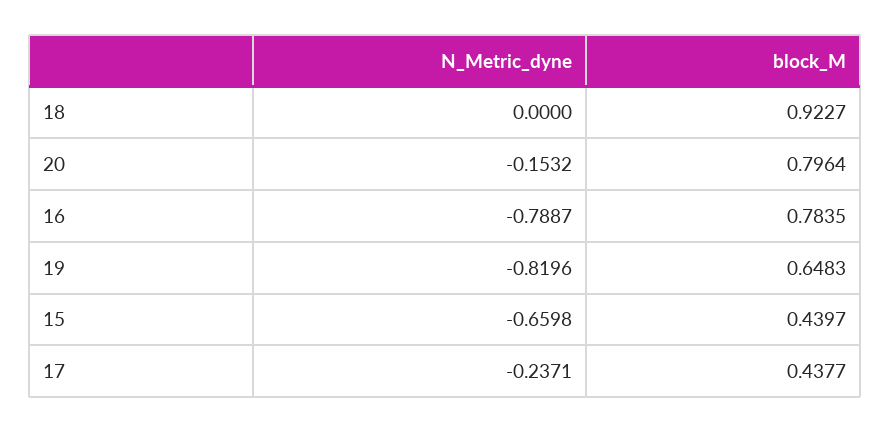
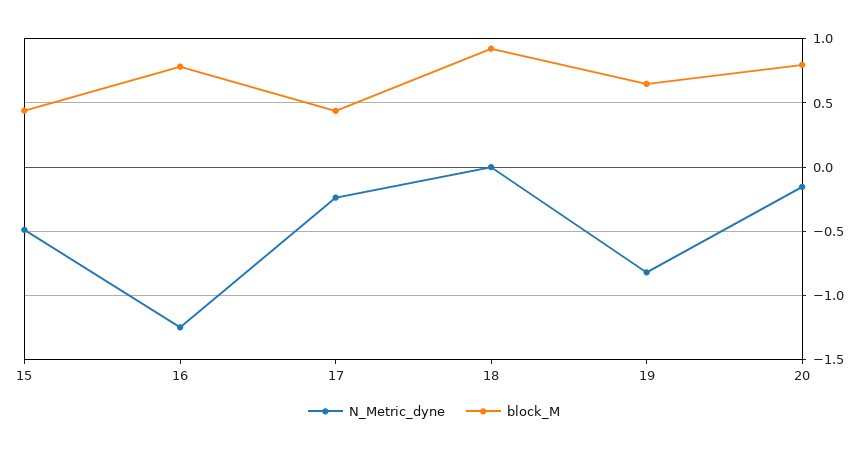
  {
    "N_Metric_dyne": {
      "18": 0,
      "20": -0.1532,
-     "16": -0.7887,
+     "16": -1.25,
      "19": -0.8196,
-     "15": -0.6598,
+     "15": -0.5,
      "17": -0.2371
    },
    "block_M": {
      "18": 0.9227,
      "20": 0.7964,
      "16": 0.7835,
      "19": 0.6483,
      "15": 0.4397,
      "17": 0.4377
    }
  }

